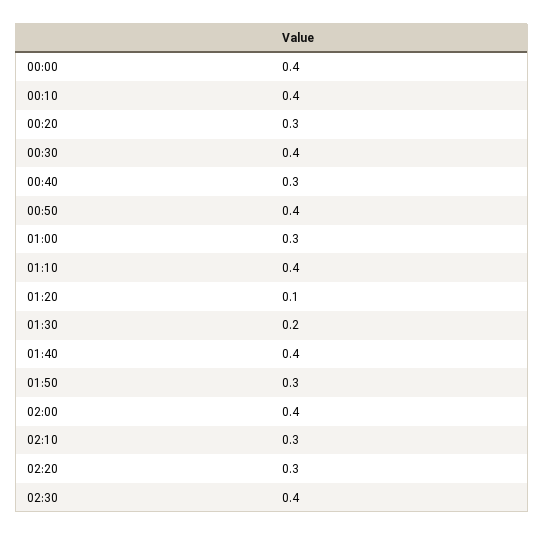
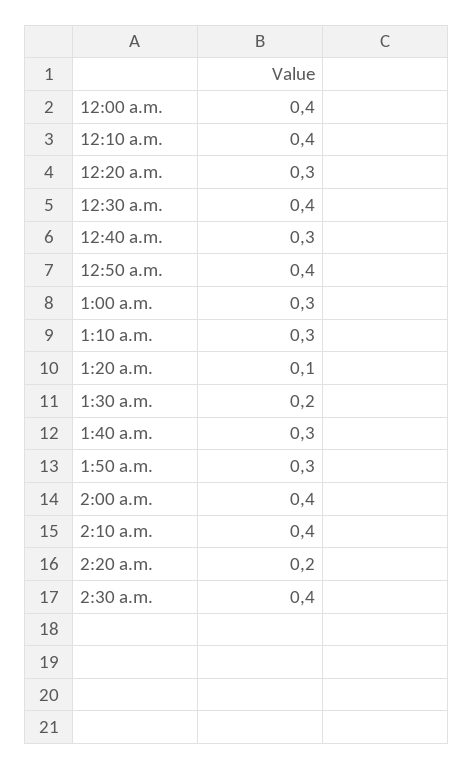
  {
    "00:00": 0.4,
    "00:10": 0.4,
    "00:20": 0.3,
    "00:30": 0.4,
    "00:40": 0.3,
    "00:50": 0.4,
    "01:00": 0.3,
-   "01:10": 0.4,
+   "01:10": 0.3,
    "01:20": 0.1,
    "01:30": 0.2,
-   "01:40": 0.4,
+   "01:40": 0.3,
    "01:50": 0.3,
    "02:00": 0.4,
-   "02:10": 0.3,
+   "02:10": 0.4,
-   "02:20": 0.3,
+   "02:20": 0.2,
    "02:30": 0.4
  }

